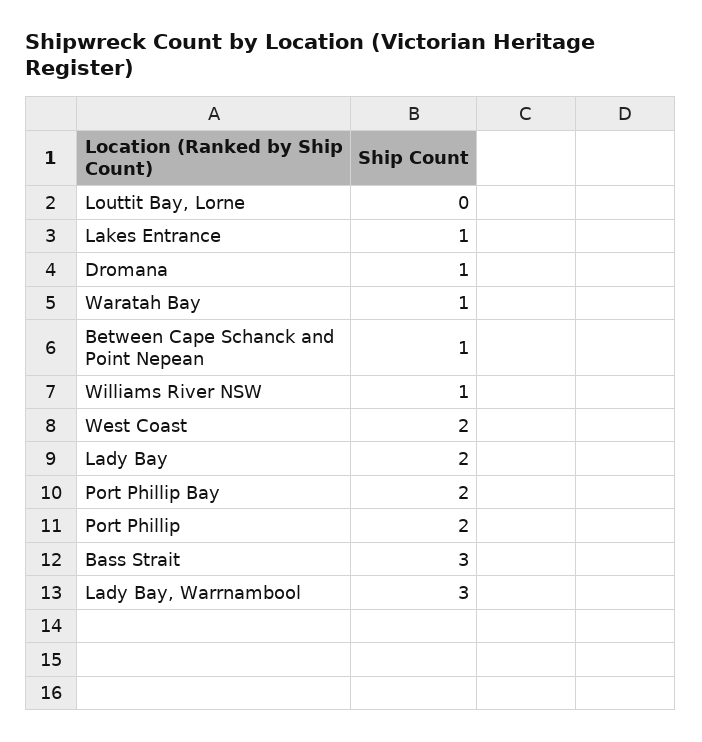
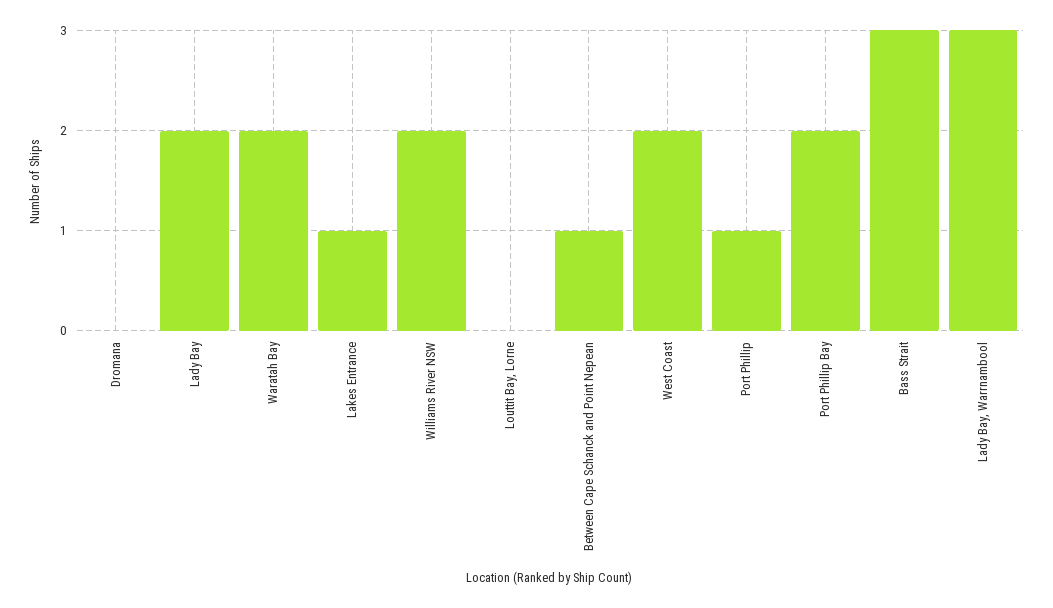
  {
    "Louttit Bay, Lorne": 0,
    "Lakes Entrance": 1,
-   "Dromana": 1,
+   "Dromana": 0,
-   "Waratah Bay": 1,
+   "Waratah Bay": 2,
    "Between Cape Schanck and Point Nepean": 1,
-   "Williams River NSW": 1,
+   "Williams River NSW": 2,
    "West Coast": 2,
    "Lady Bay": 2,
    "Port Phillip Bay": 2,
-   "Port Phillip": 2,
+   "Port Phillip": 1,
    "Bass Strait": 3,
    "Lady Bay, Warrnambool": 3
  }

